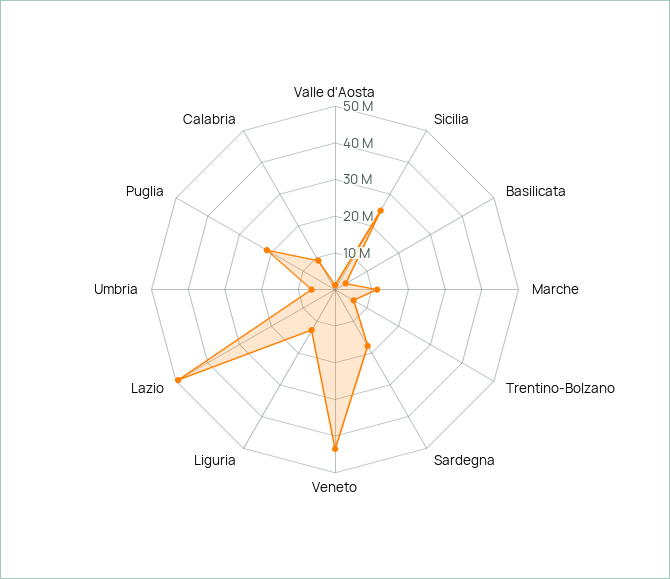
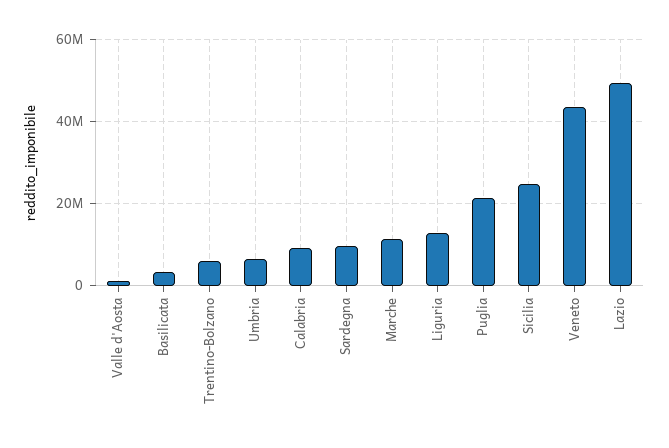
  {
    "Valle d'Aosta": 2000000,
    "Sicilia": 24000000,
    "Basilicata": 4000000,
    "Marche": 12000000,
    "Trentino-Bolzano": 6000000,
-   "Sardegna": 17500000,
+   "Sardegna": 10000000,
    "Veneto": 44000000,
    "Liguria": 12000000,
    "Lazio": 50000000,
    "Umbria": 6000000,
    "Puglia": 22000000,
    "Calabria": 10000000
  }

